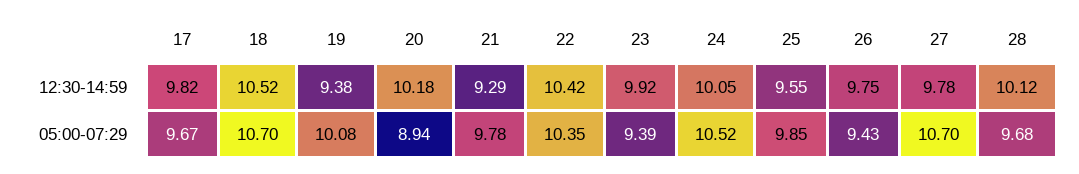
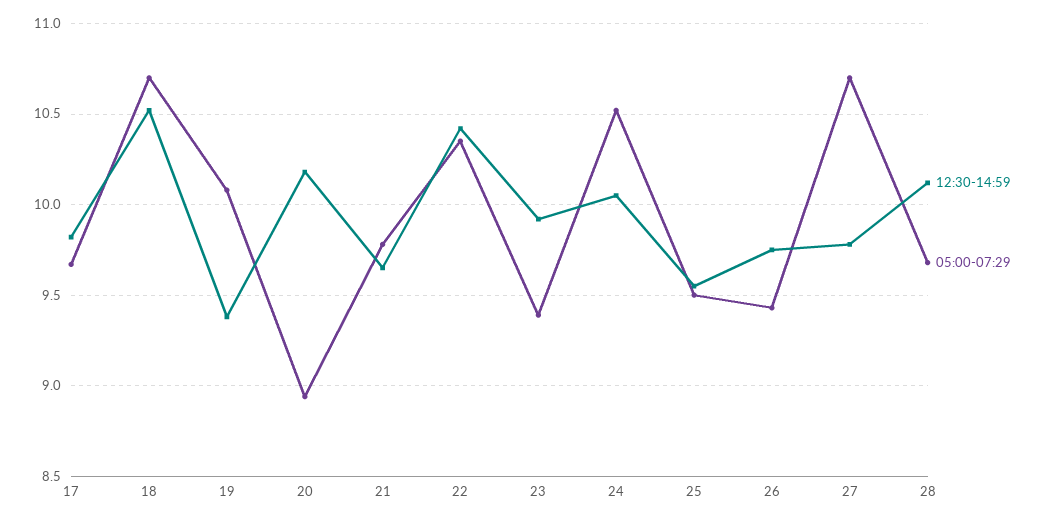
  {
    "12:30-14:59": {
      "17": 9.82,
      "18": 10.52,
      "19": 9.38,
      "20": 10.18,
-     "21": 9.29,
+     "21": 9.65,
      "22": 10.42,
      "23": 9.92,
      "24": 10.05,
      "25": 9.55,
      "26": 9.75,
      "27": 9.78,
      "28": 10.12
    },
    "05:00-07:29": {
      "17": 9.67,
      "18": 10.7,
      "19": 10.08,
      "20": 8.94,
      "21": 9.78,
      "22": 10.35,
      "23": 9.39,
      "24": 10.52,
-     "25": 9.85,
+     "25": 9.5,
      "26": 9.43,
      "27": 10.7,
      "28": 9.68
    }
  }

